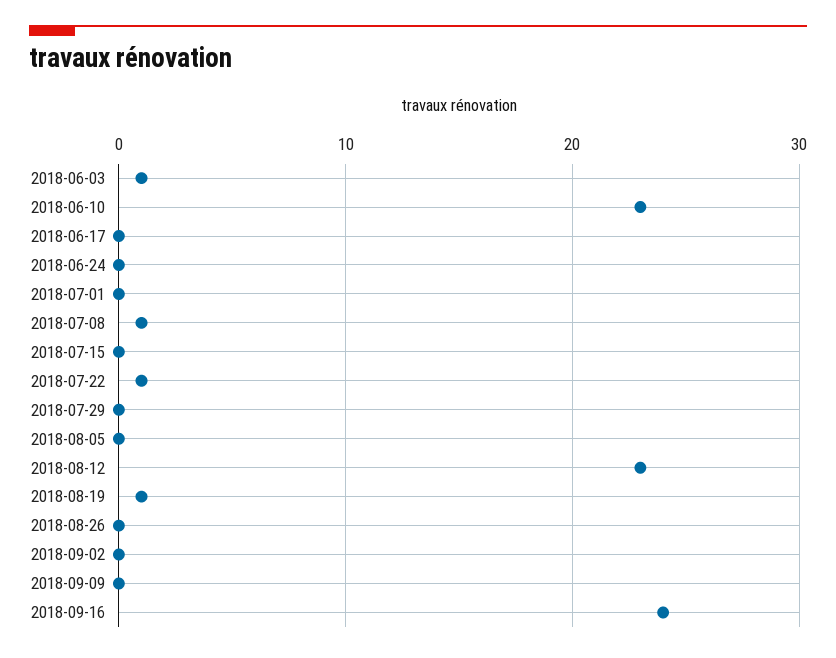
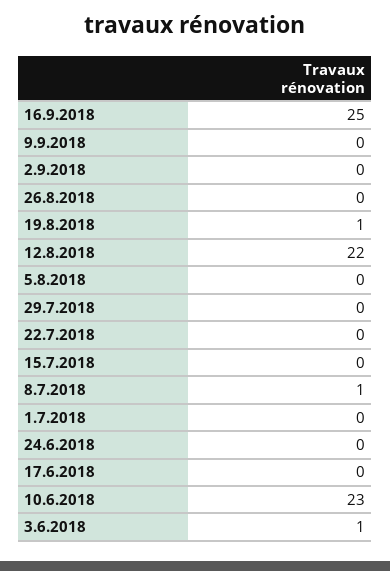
  {
    "2018-06-03": 1,
    "2018-06-10": 23,
    "2018-06-17": 0,
    "2018-06-24": 0,
    "2018-07-01": 0,
    "2018-07-08": 1,
    "2018-07-15": 0,
-   "2018-07-22": 1,
+   "2018-07-22": 0,
    "2018-07-29": 0,
    "2018-08-05": 0,
-   "2018-08-12": 23,
+   "2018-08-12": 22,
    "2018-08-19": 1,
    "2018-08-26": 0,
    "2018-09-02": 0,
    "2018-09-09": 0,
-   "2018-09-16": 24
+   "2018-09-16": 25
  }

